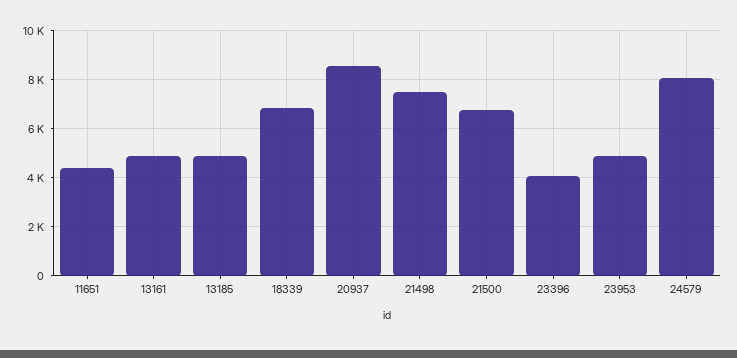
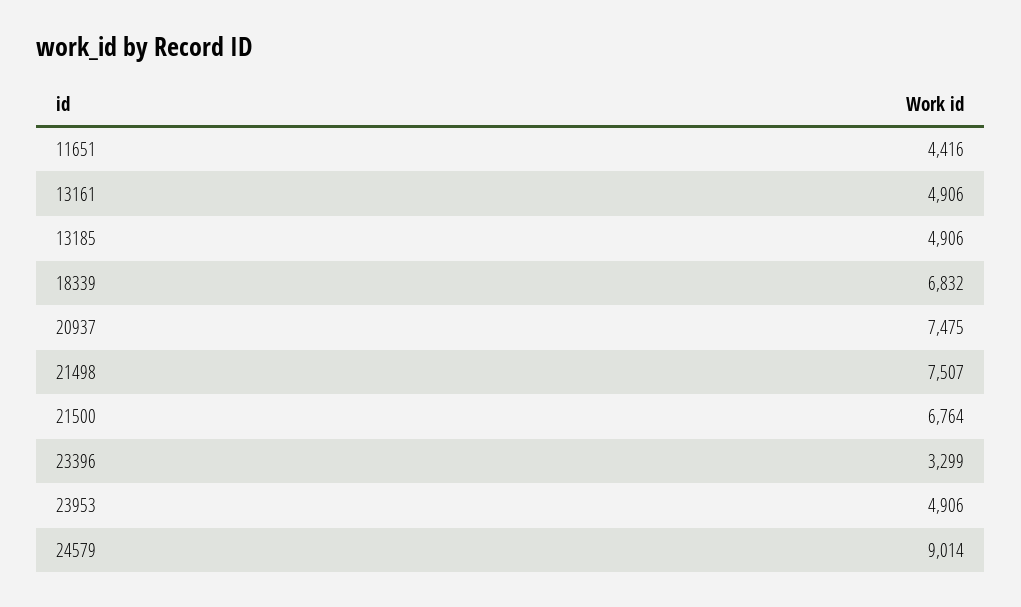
  {
    "11651": 4416,
    "13161": 4906,
    "13185": 4906,
    "18339": 6832,
-   "20937": 8500,
+   "20937": 7475,
    "21498": 7507,
    "21500": 6764,
-   "23396": 4000,
+   "23396": 3299,
    "23953": 4906,
-   "24579": 8000
+   "24579": 9014
  }

